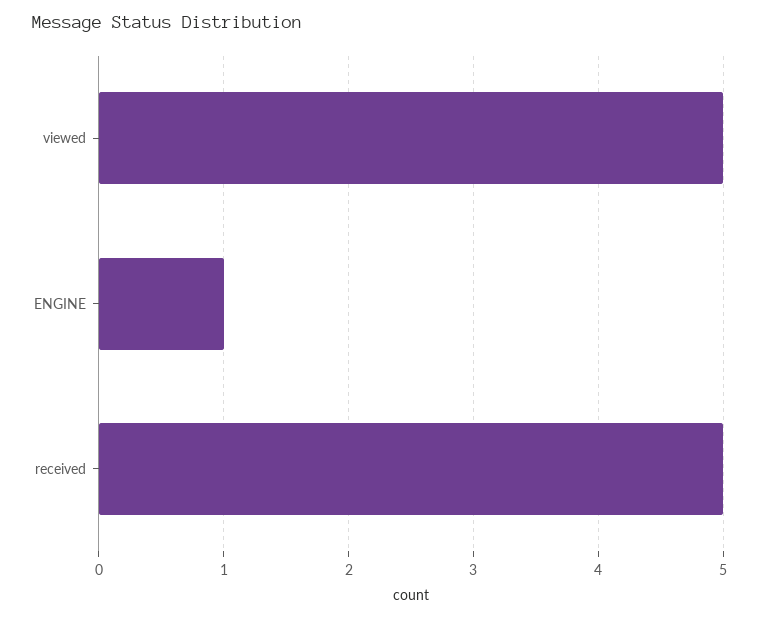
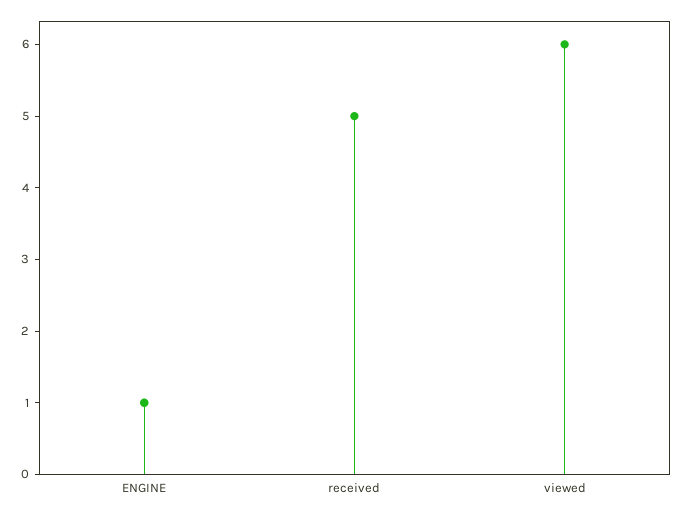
  {
-   "viewed": 5,
+   "viewed": 6,
    "ENGINE": 1,
    "received": 5
  }

